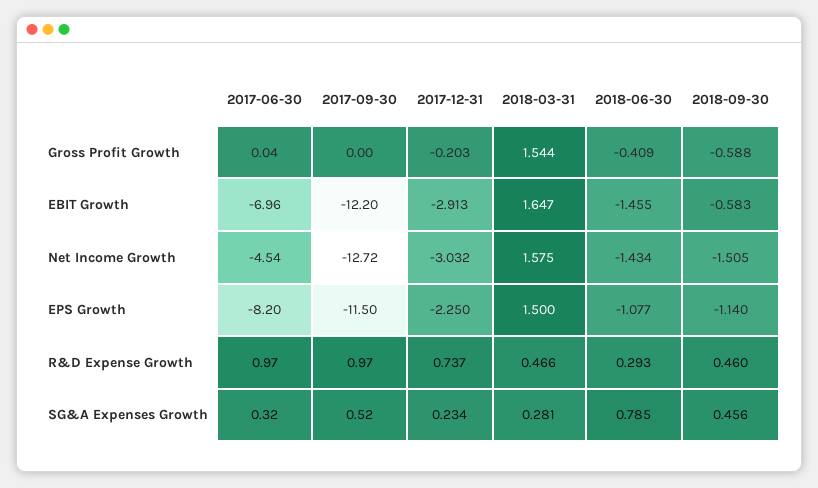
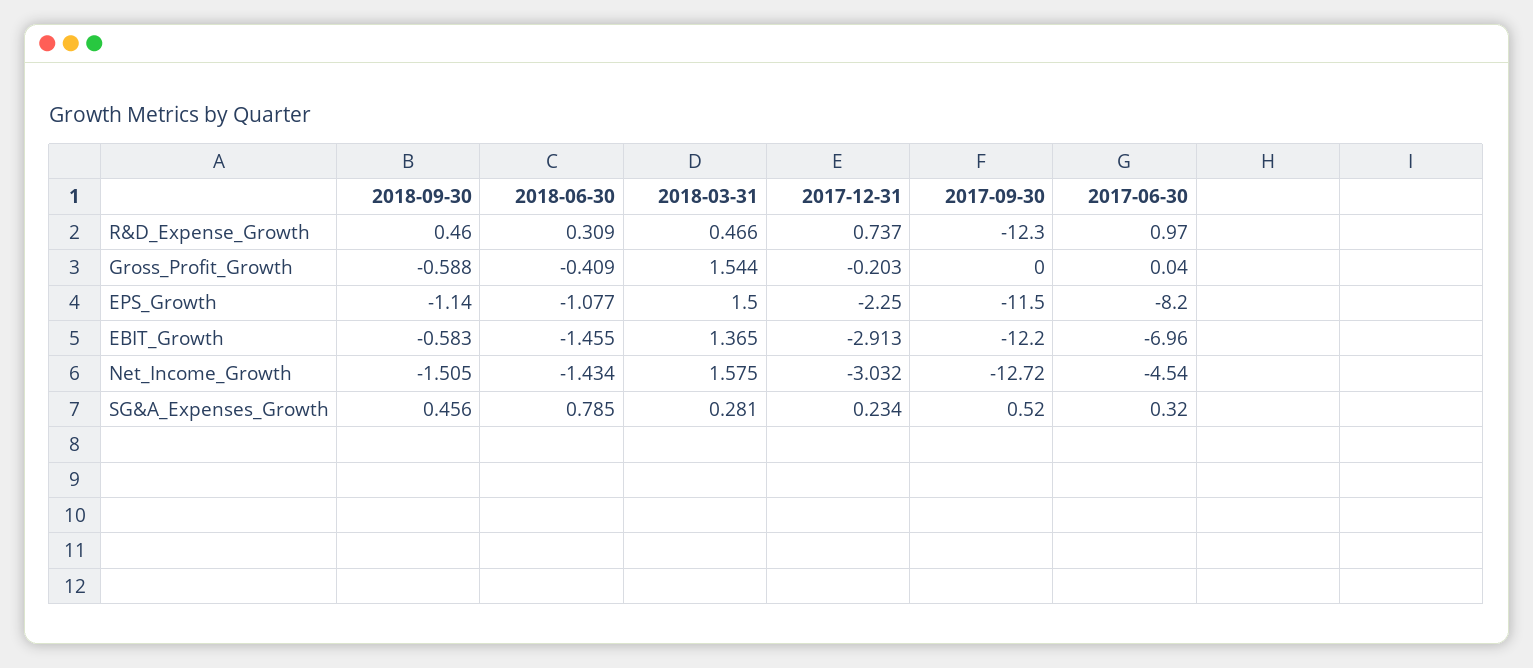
  {
    "2017-06-30": {
      "Gross Profit Growth": 0.04,
      "EBIT Growth": -6.96,
      "Net Income Growth": -4.54,
      "EPS Growth": -8.2,
      "R&D Expense Growth": 0.97,
      "SG&A Expenses Growth": 0.32
    },
    "2017-09-30": {
      "Gross Profit Growth": 0,
      "EBIT Growth": -12.2,
      "Net Income Growth": -12.72,
      "EPS Growth": -11.5,
-     "R&D Expense Growth": 0.97,
+     "R&D Expense Growth": -12.3,
      "SG&A Expenses Growth": 0.52
    },
    "2017-12-31": {
      "Gross Profit Growth": -0.203,
      "EBIT Growth": -2.913,
      "Net Income Growth": -3.032,
      "EPS Growth": -2.25,
      "R&D Expense Growth": 0.737,
      "SG&A Expenses Growth": 0.234
    },
    "2018-03-31": {
      "Gross Profit Growth": 1.544,
-     "EBIT Growth": 1.647,
+     "EBIT Growth": 1.365,
      "Net Income Growth": 1.575,
      "EPS Growth": 1.5,
      "R&D Expense Growth": 0.466,
      "SG&A Expenses Growth": 0.281
    },
    "2018-06-30": {
      "Gross Profit Growth": -0.409,
      "EBIT Growth": -1.455,
      "Net Income Growth": -1.434,
      "EPS Growth": -1.077,
-     "R&D Expense Growth": 0.293,
+     "R&D Expense Growth": 0.309,
      "SG&A Expenses Growth": 0.785
    },
    "2018-09-30": {
      "Gross Profit Growth": -0.588,
      "EBIT Growth": -0.583,
      "Net Income Growth": -1.505,
      "EPS Growth": -1.14,
      "R&D Expense Growth": 0.46,
      "SG&A Expenses Growth": 0.456
    }
  }

